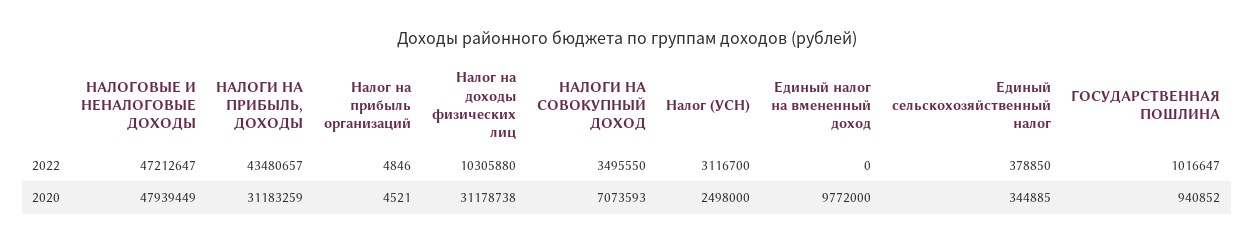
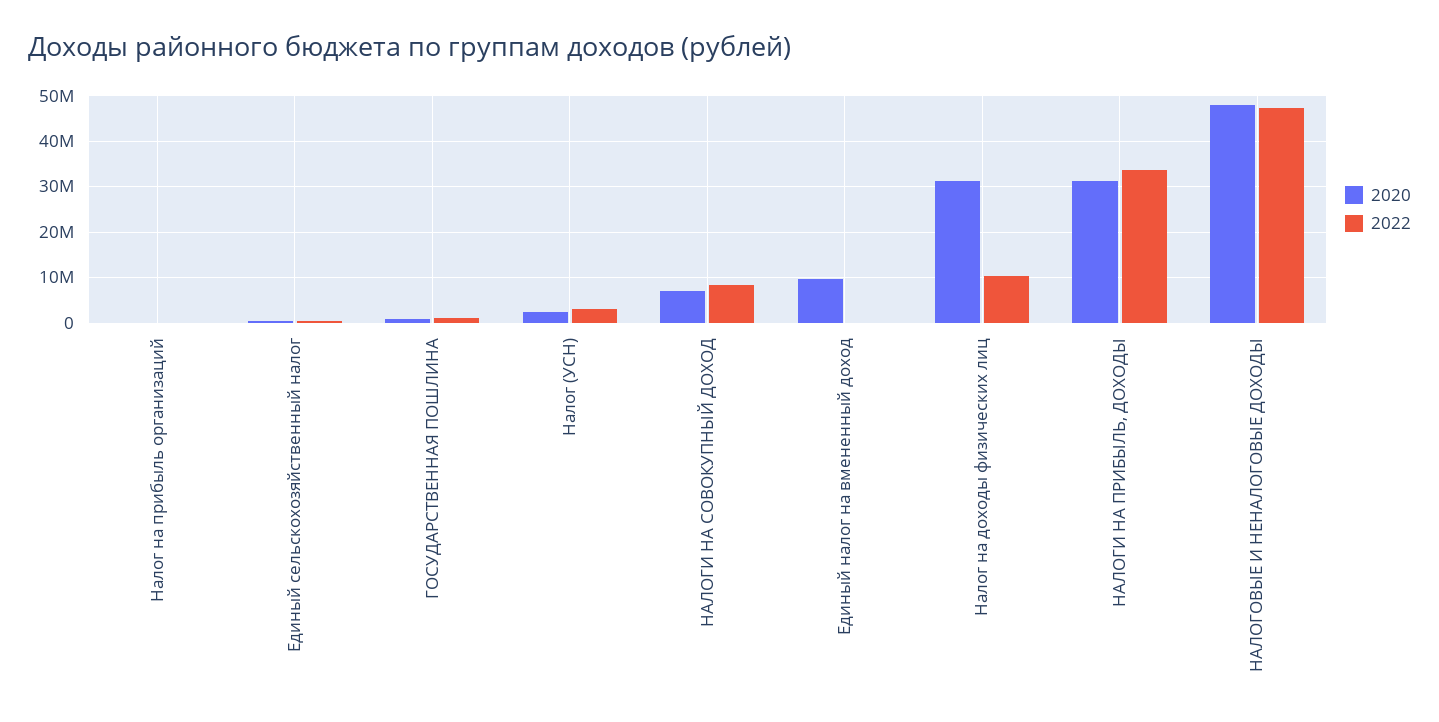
  {
    "2022": {
      "НАЛОГОВЫЕ И НЕНАЛОГОВЫЕ ДОХОДЫ": 47212647,
-     "НАЛОГИ НА ПРИБЫЛЬ, ДОХОДЫ": 43480657,
+     "НАЛОГИ НА ПРИБЫЛЬ, ДОХОДЫ": 34000000,
      "Налог на прибыль организаций": 4846,
      "Налог на доходы физических лиц": 10305880,
-     "НАЛОГИ НА СОВОКУПНЫЙ ДОХОД": 3495550,
+     "НАЛОГИ НА СОВОКУПНЫЙ ДОХОД": 8000000,
      "Налог (УСН)": 3116700,
      "Единый налог на вмененный доход": 0,
      "Единый сельскохозяйственный налог": 378850,
      "ГОСУДАРСТВЕННАЯ ПОШЛИНА": 1016647
    },
    "2020": {
      "НАЛОГОВЫЕ И НЕНАЛОГОВЫЕ ДОХОДЫ": 47939449,
      "НАЛОГИ НА ПРИБЫЛЬ, ДОХОДЫ": 31183259,
      "Налог на прибыль организаций": 4521,
      "Налог на доходы физических лиц": 31178738,
      "НАЛОГИ НА СОВОКУПНЫЙ ДОХОД": 7073593,
      "Налог (УСН)": 2498000,
      "Единый налог на вмененный доход": 9772000,
      "Единый сельскохозяйственный налог": 344885,
      "ГОСУДАРСТВЕННАЯ ПОШЛИНА": 940852
    }
  }

